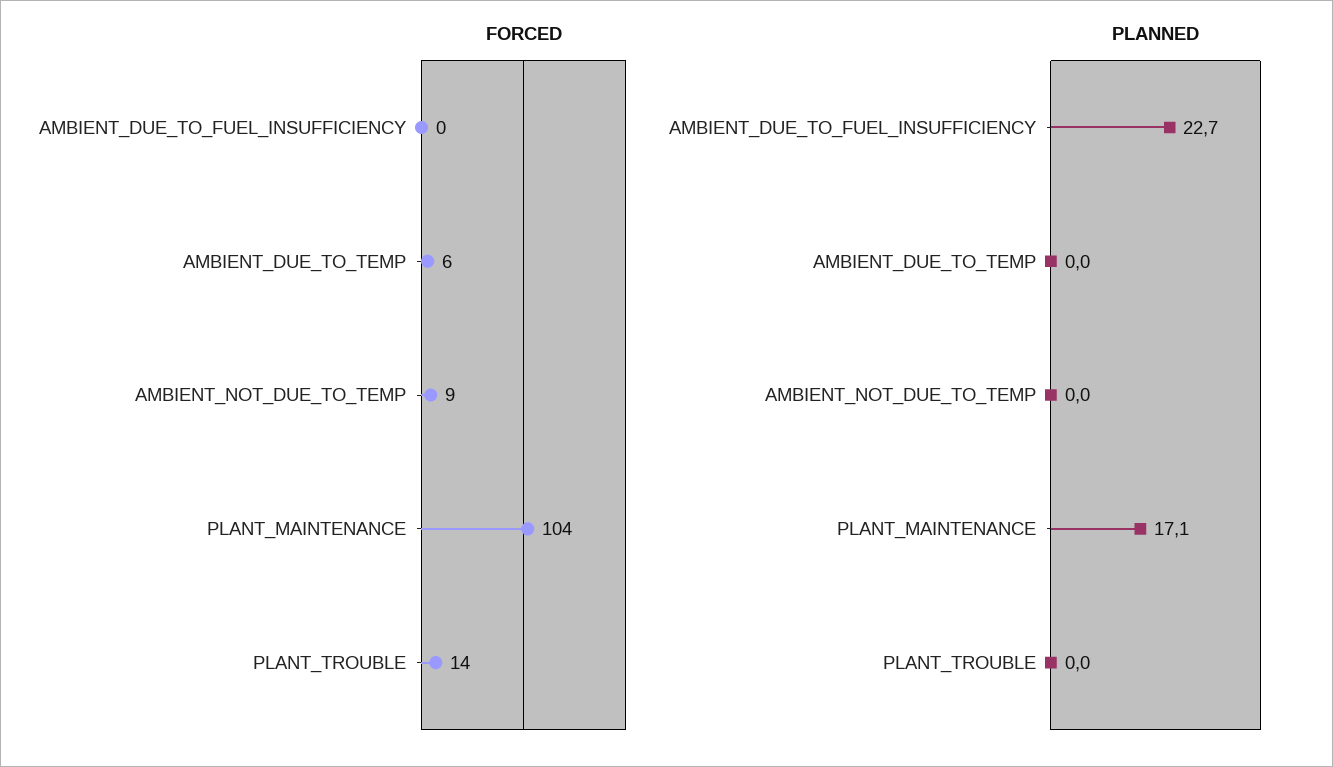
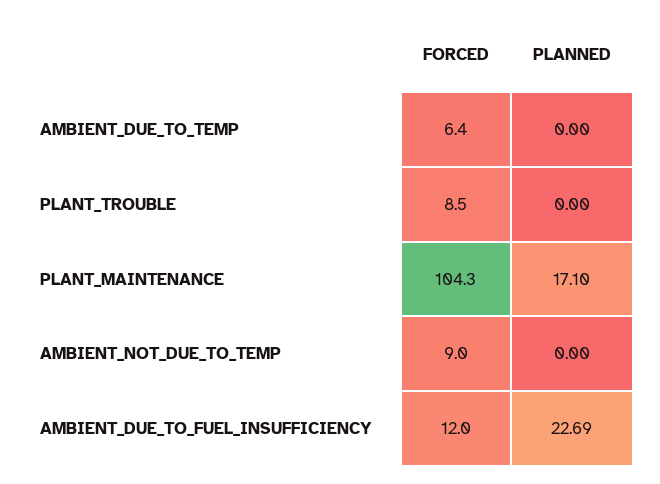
  {
    "FORCED": {
-     "AMBIENT_DUE_TO_FUEL_INSUFFICIENCY": 0,
+     "AMBIENT_DUE_TO_FUEL_INSUFFICIENCY": 12,
      "AMBIENT_DUE_TO_TEMP": 6.4,
      "AMBIENT_NOT_DUE_TO_TEMP": 9,
      "PLANT_MAINTENANCE": 104.3,
-     "PLANT_TROUBLE": 14
+     "PLANT_TROUBLE": 8.5
    },
    "PLANNED": {
      "AMBIENT_DUE_TO_FUEL_INSUFFICIENCY": 22.69,
      "AMBIENT_DUE_TO_TEMP": 0,
      "AMBIENT_NOT_DUE_TO_TEMP": 0,
      "PLANT_MAINTENANCE": 17.1,
      "PLANT_TROUBLE": 0
    }
  }

